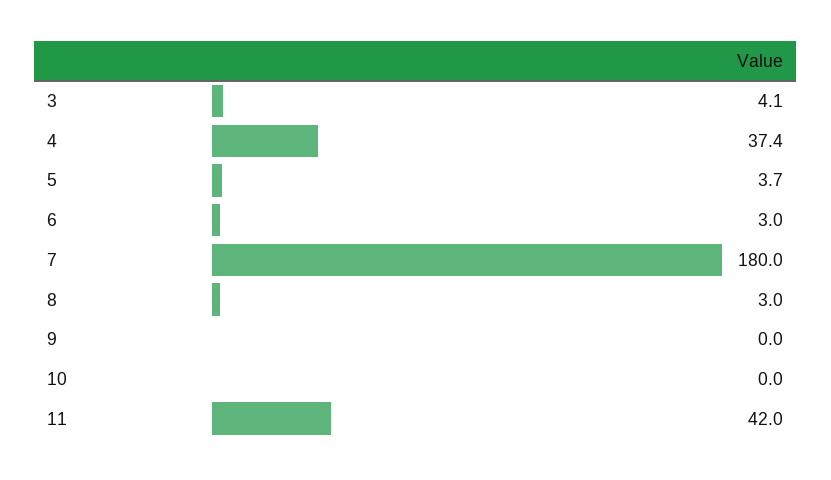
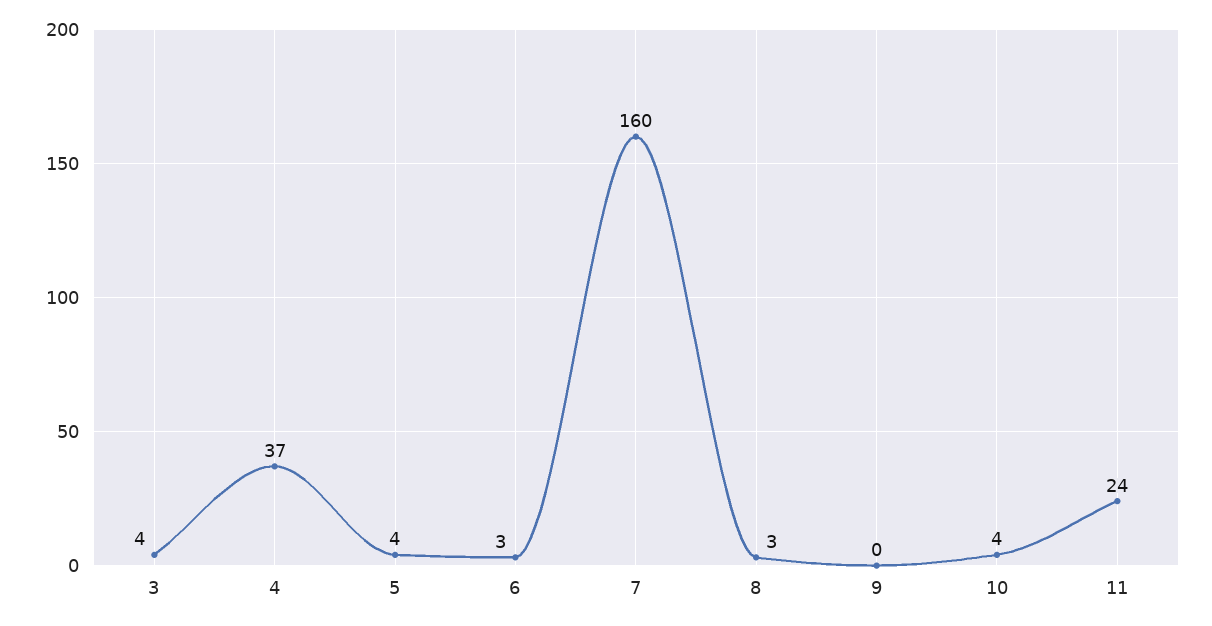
  {
    "3": 4.1,
    "4": 37.4,
    "5": 3.7,
    "6": 3,
-   "7": 180,
+   "7": 160,
    "8": 3,
    "9": 0,
-   "10": 0,
+   "10": 4,
-   "11": 42
+   "11": 24
  }

